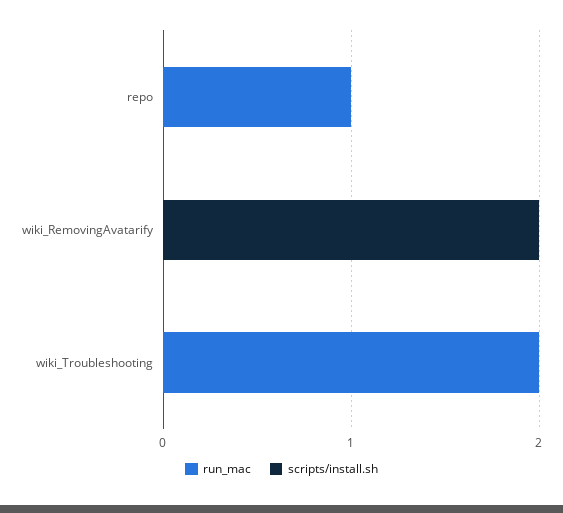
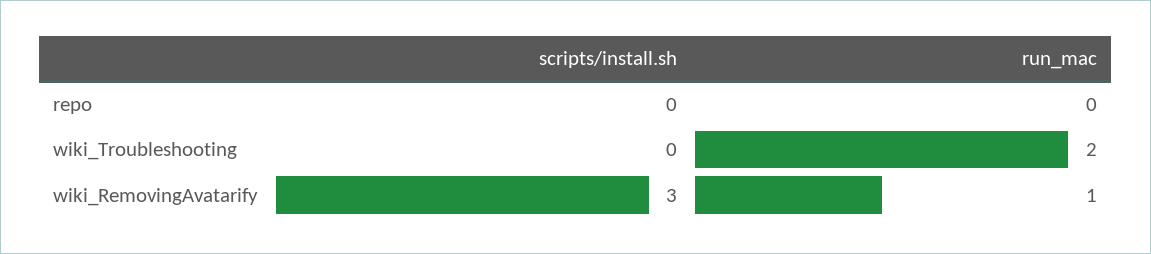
  {
    "run_mac": {
-     "repo": 1,
+     "repo": 0,
-     "wiki_RemovingAvatarify": 0,
+     "wiki_RemovingAvatarify": 1,
      "wiki_Troubleshooting": 2
    },
    "scripts/install.sh": {
      "repo": 0,
-     "wiki_RemovingAvatarify": 2,
+     "wiki_RemovingAvatarify": 3,
      "wiki_Troubleshooting": 0
    }
  }

